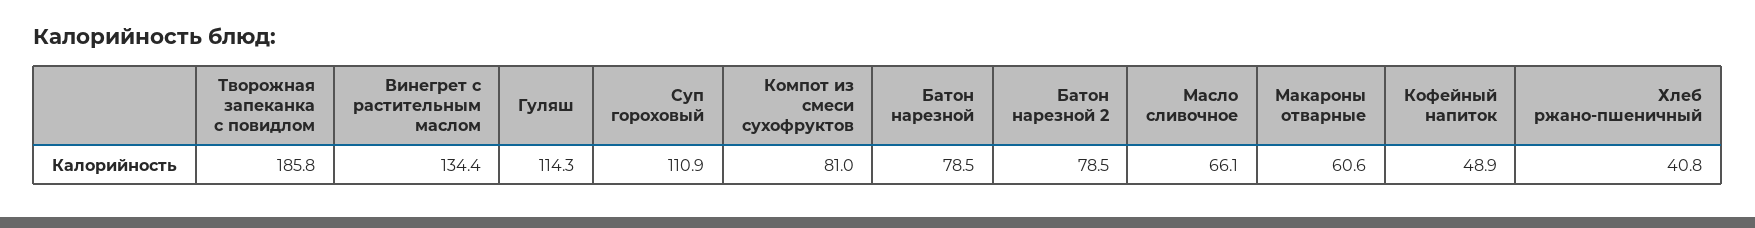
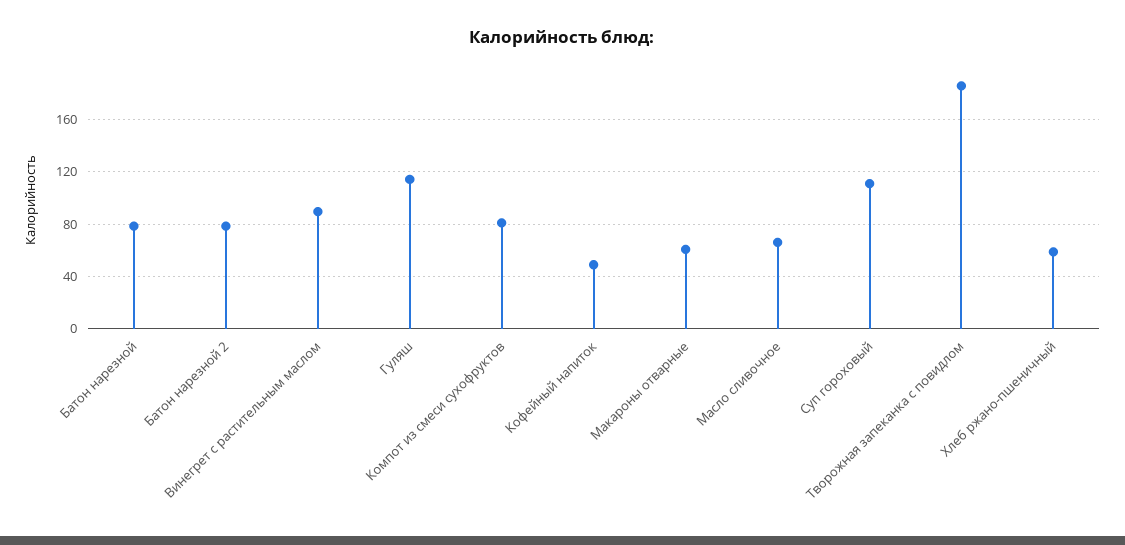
  {
    "Творожная запеканка с повидлом": 185.8,
-   "Винегрет с растительным маслом": 134.4,
+   "Винегрет с растительным маслом": 90,
    "Гуляш": 114.3,
    "Суп гороховый": 110.9,
    "Компот из смеси сухофруктов": 81,
    "Батон нарезной": 78.5,
    "Батон нарезной 2": 78.5,
    "Масло сливочное": 66.1,
    "Макароны отварные": 60.6,
    "Кофейный напиток": 48.9,
-   "Хлеб ржано-пшеничный": 40.8
+   "Хлеб ржано-пшеничный": 60
  }

